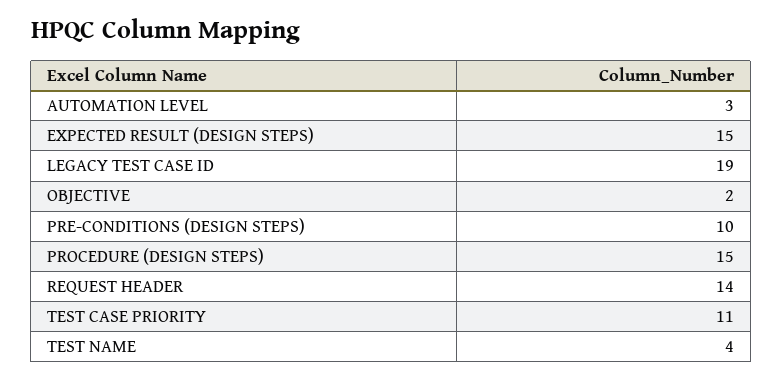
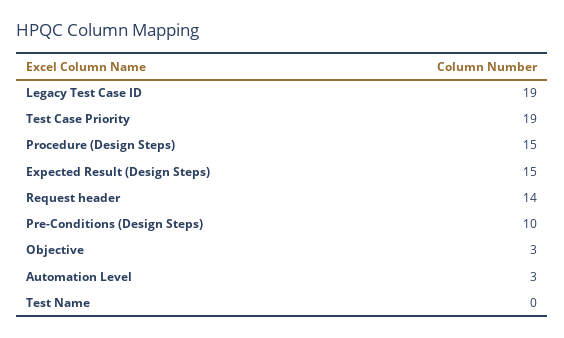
  {
    "AUTOMATION LEVEL": 3,
    "EXPECTED RESULT (DESIGN STEPS)": 15,
    "LEGACY TEST CASE ID": 19,
-   "OBJECTIVE": 2,
+   "OBJECTIVE": 3,
    "PRE-CONDITIONS (DESIGN STEPS)": 10,
    "PROCEDURE (DESIGN STEPS)": 15,
    "REQUEST HEADER": 14,
-   "TEST CASE PRIORITY": 11,
+   "TEST CASE PRIORITY": 19,
-   "TEST NAME": 4
+   "TEST NAME": 0
  }

